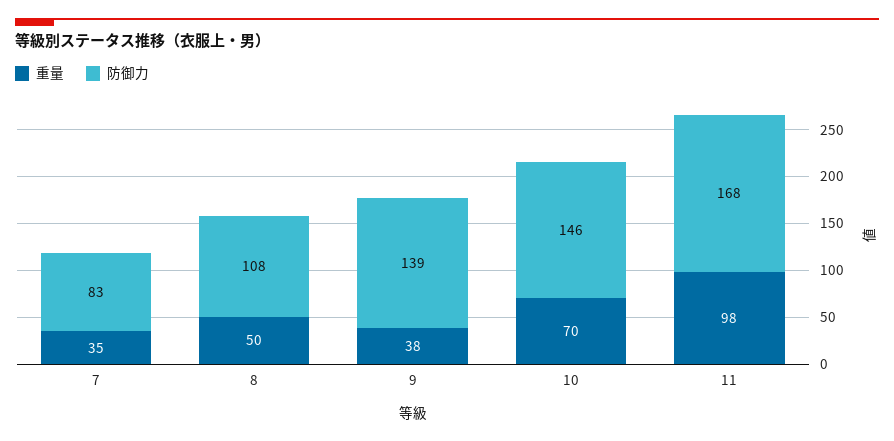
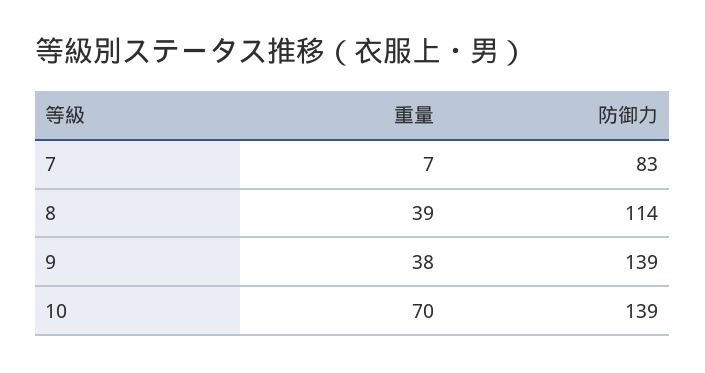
  {
    "重量": {
-     "7": 35,
+     "7": 7,
-     "8": 50,
+     "8": 39,
      "9": 38,
-     "10": 70,
+     "10": 70
-     "11": 98
    },
    "防御力": {
      "7": 83,
-     "8": 108,
+     "8": 114,
      "9": 139,
-     "10": 146,
+     "10": 139
-     "11": 168
    }
  }

